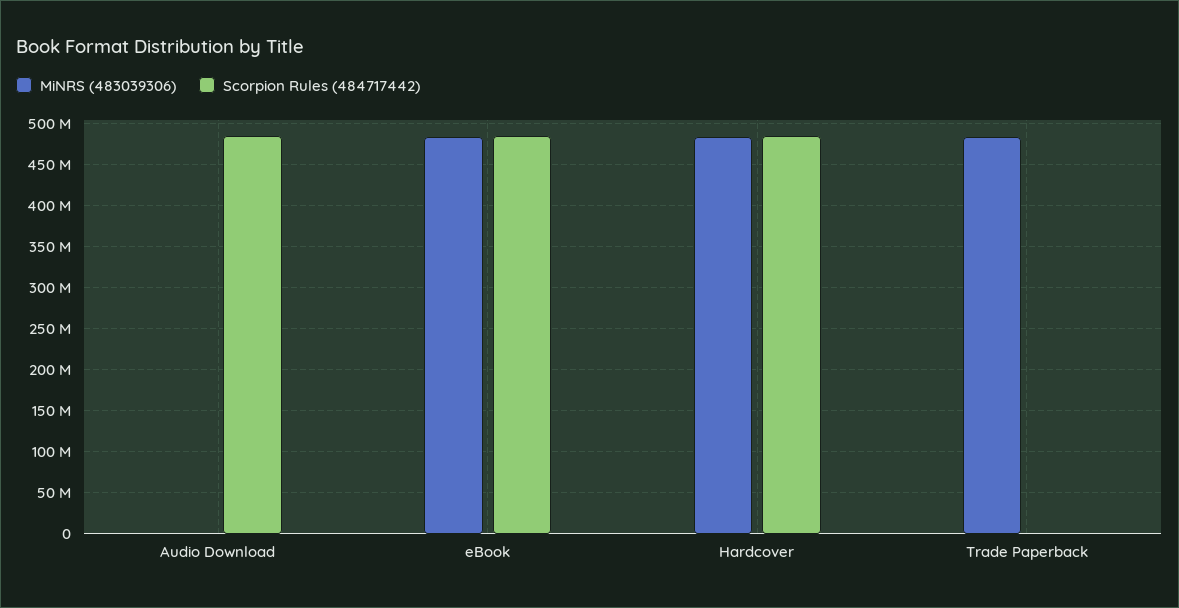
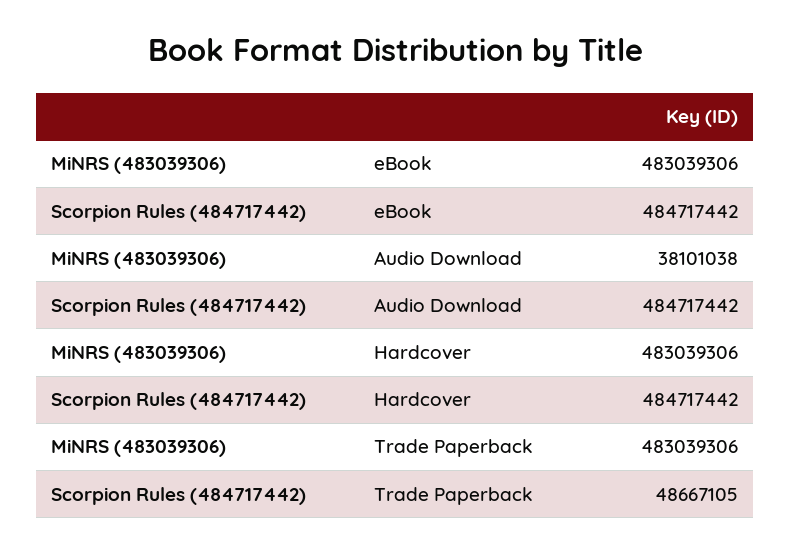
  {
    "MiNRS (483039306)": {
-     "Audio Download": 0,
+     "Audio Download": 38101038,
      "eBook": 483039306,
      "Hardcover": 483039306,
      "Trade Paperback": 483039306
    },
    "Scorpion Rules (484717442)": {
      "Audio Download": 484717442,
      "eBook": 484717442,
      "Hardcover": 484717442,
-     "Trade Paperback": 0
+     "Trade Paperback": 48667105
    }
  }

